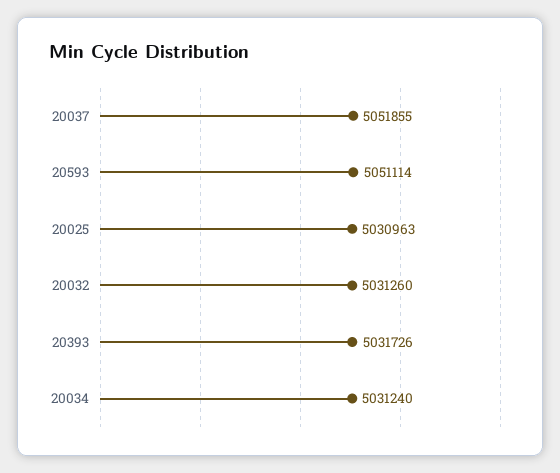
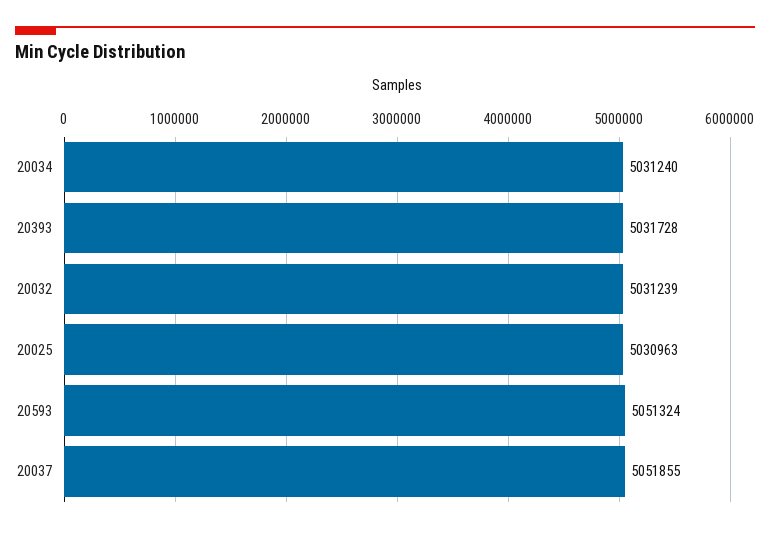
  {
    "20037": 5051855,
-   "20593": 5051114,
+   "20593": 5051324,
    "20025": 5030963,
-   "20032": 5031260,
+   "20032": 5031239,
-   "20393": 5031726,
+   "20393": 5031728,
    "20034": 5031240
  }

